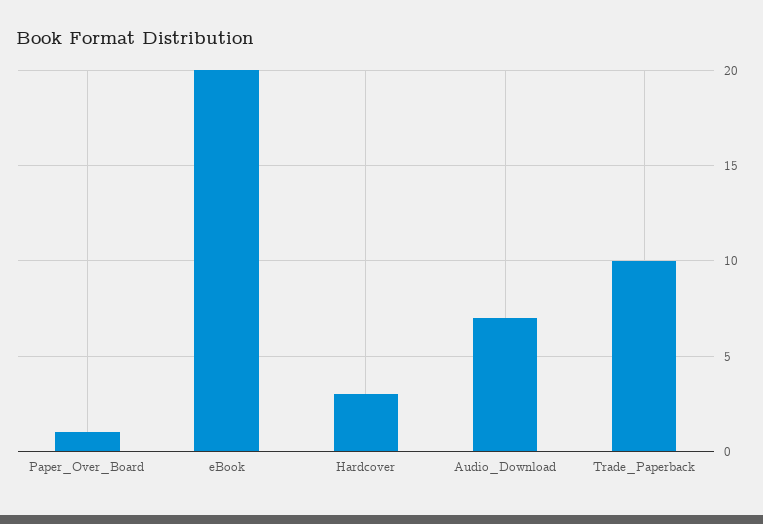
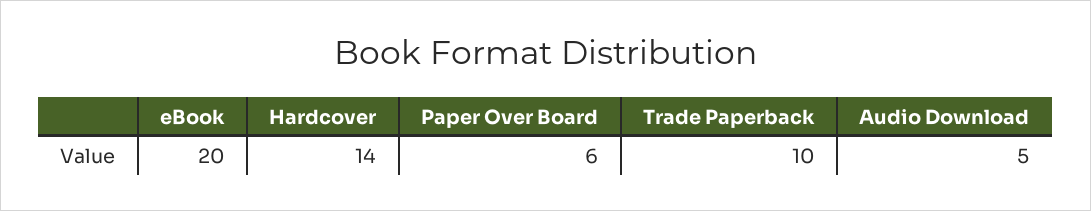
  {
-   "Paper_Over_Board": 1,
+   "Paper_Over_Board": 6,
    "eBook": 20,
-   "Hardcover": 3,
+   "Hardcover": 14,
-   "Audio_Download": 7,
+   "Audio_Download": 5,
    "Trade_Paperback": 10
  }

